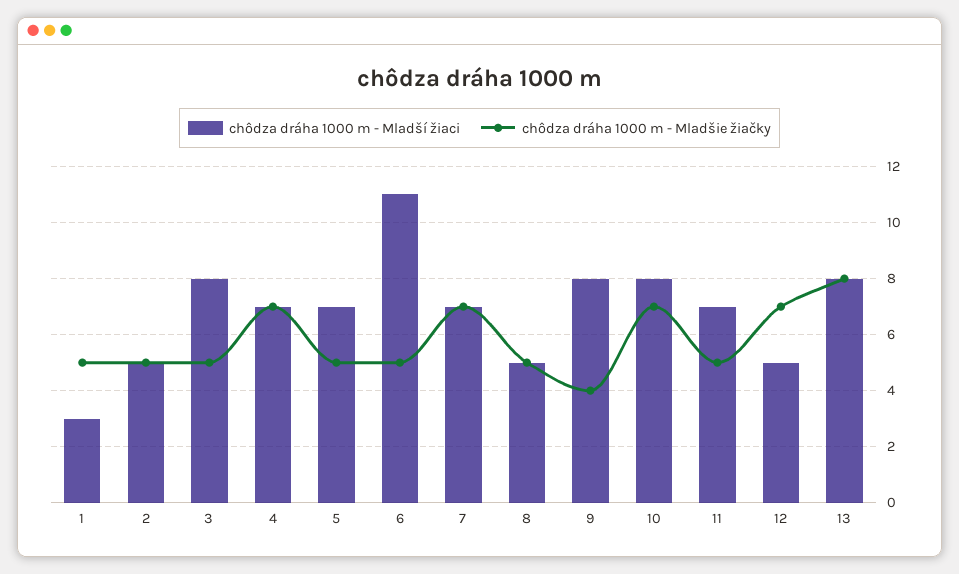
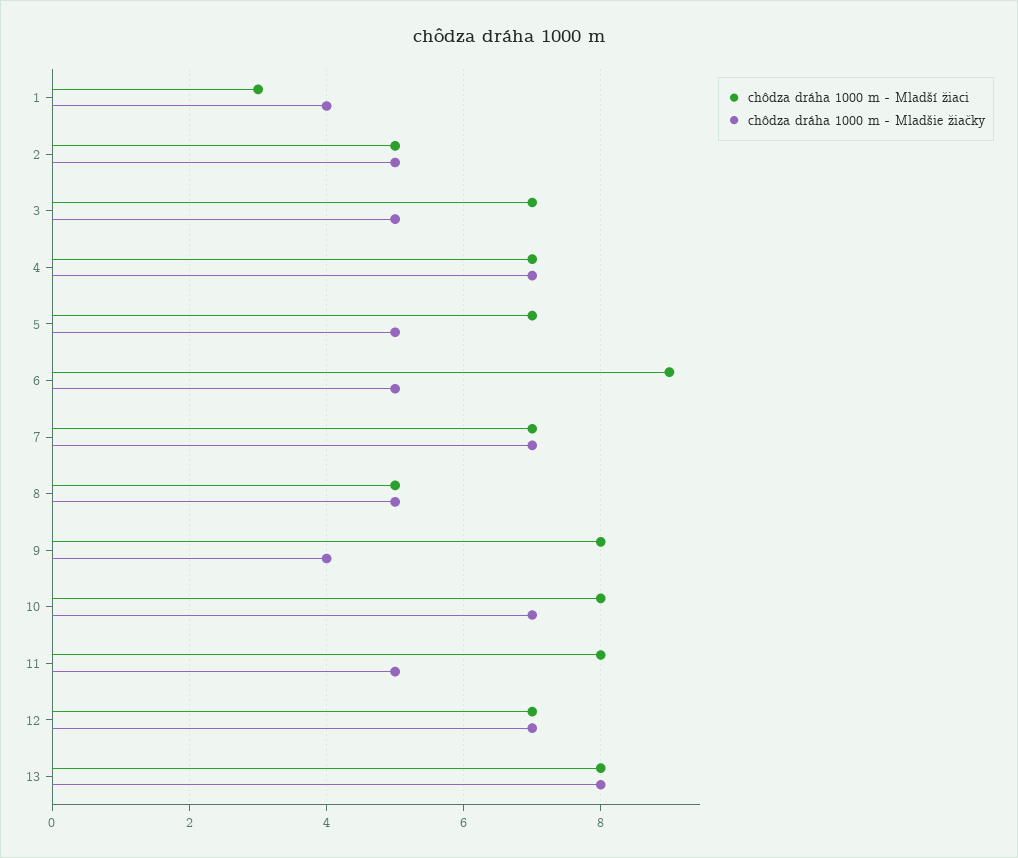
  {
    "chôdza dráha 1000 m - Mladší žiaci": {
      "1": 3,
      "2": 5,
-     "3": 8,
+     "3": 7,
      "4": 7,
      "5": 7,
-     "6": 11,
+     "6": 9,
      "7": 7,
      "8": 5,
      "9": 8,
      "10": 8,
-     "11": 7,
+     "11": 8,
-     "12": 5,
+     "12": 7,
      "13": 8
    },
    "chôdza dráha 1000 m - Mladšie žiačky": {
-     "1": 5,
+     "1": 4,
      "2": 5,
      "3": 5,
      "4": 7,
      "5": 5,
      "6": 5,
      "7": 7,
      "8": 5,
      "9": 4,
      "10": 7,
      "11": 5,
      "12": 7,
      "13": 8
    }
  }

